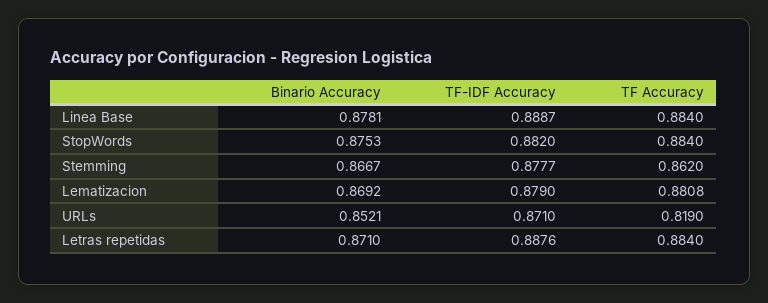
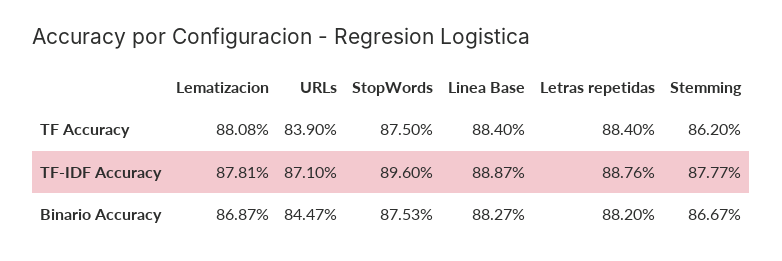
  {
    "Binario Accuracy": {
-     "Linea Base": 0.8781,
+     "Linea Base": 0.8827,
      "StopWords": 0.8753,
      "Stemming": 0.8667,
-     "Lematizacion": 0.8692,
+     "Lematizacion": 0.8687,
-     "URLs": 0.8521,
+     "URLs": 0.8447,
-     "Letras repetidas": 0.871
+     "Letras repetidas": 0.882
    },
    "TF-IDF Accuracy": {
      "Linea Base": 0.8887,
-     "StopWords": 0.882,
+     "StopWords": 0.896,
      "Stemming": 0.8777,
-     "Lematizacion": 0.879,
+     "Lematizacion": 0.8781,
      "URLs": 0.871,
      "Letras repetidas": 0.8876
    },
    "TF Accuracy": {
      "Linea Base": 0.884,
-     "StopWords": 0.884,
+     "StopWords": 0.875,
      "Stemming": 0.862,
      "Lematizacion": 0.8808,
-     "URLs": 0.819,
+     "URLs": 0.839,
      "Letras repetidas": 0.884
    }
  }

